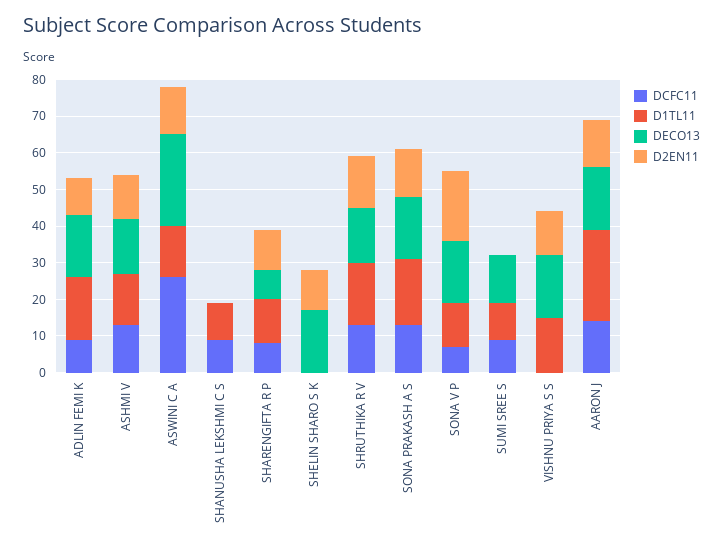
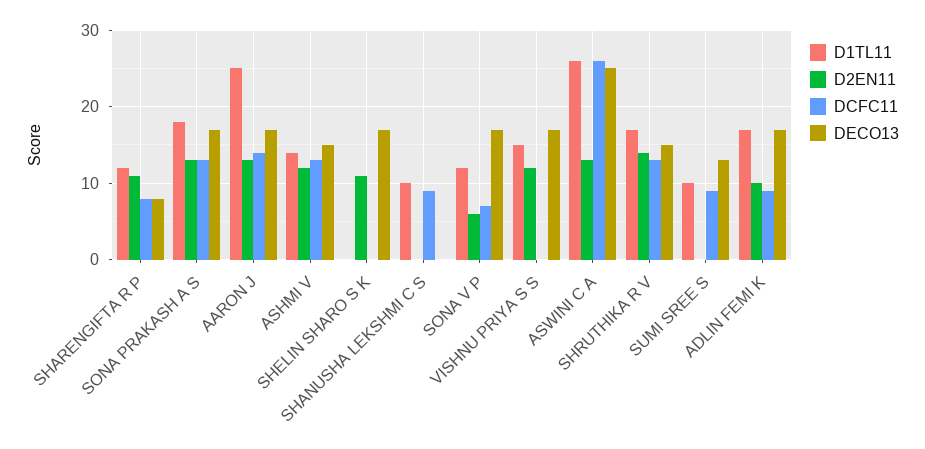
  {
    "DCFC11": {
      "ADLIN FEMI K": 9,
      "ASHMI V": 13,
      "ASWINI C A": 26,
      "SHANUSHA LEKSHMI C S": 9,
      "SHARENGIFTA R P": 8,
      "SHELIN SHARO S K": 0,
      "SHRUTHIKA R V": 13,
      "SONA PRAKASH A S": 13,
      "SONA V P": 7,
      "SUMI SREE S": 9,
      "VISHNU PRIYA S S": 0,
      "AARON J": 14
    },
    "D1TL11": {
      "ADLIN FEMI K": 17,
      "ASHMI V": 14,
-     "ASWINI C A": 15,
+     "ASWINI C A": 26,
      "SHANUSHA LEKSHMI C S": 10,
      "SHARENGIFTA R P": 12,
      "SHELIN SHARO S K": 0,
      "SHRUTHIKA R V": 17,
      "SONA PRAKASH A S": 18,
      "SONA V P": 12,
      "SUMI SREE S": 10,
      "VISHNU PRIYA S S": 15,
      "AARON J": 25
    },
    "DECO13": {
      "ADLIN FEMI K": 17,
      "ASHMI V": 15,
      "ASWINI C A": 25,
      "SHANUSHA LEKSHMI C S": 0,
      "SHARENGIFTA R P": 8,
      "SHELIN SHARO S K": 17,
      "SHRUTHIKA R V": 15,
      "SONA PRAKASH A S": 17,
      "SONA V P": 17,
      "SUMI SREE S": 13,
      "VISHNU PRIYA S S": 17,
      "AARON J": 17
    },
    "D2EN11": {
      "ADLIN FEMI K": 10,
      "ASHMI V": 12,
      "ASWINI C A": 13,
      "SHANUSHA LEKSHMI C S": 0,
      "SHARENGIFTA R P": 11,
      "SHELIN SHARO S K": 11,
      "SHRUTHIKA R V": 14,
      "SONA PRAKASH A S": 13,
-     "SONA V P": 20,
+     "SONA V P": 6,
      "SUMI SREE S": 0,
      "VISHNU PRIYA S S": 12,
      "AARON J": 13
    }
  }

